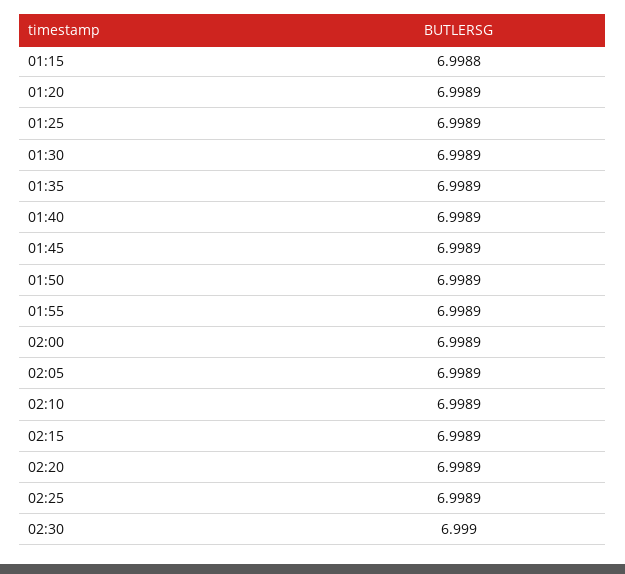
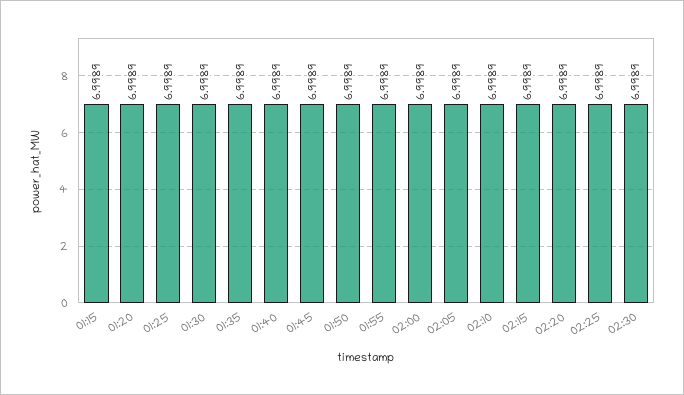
  {
-   "01:15": 6.9988,
+   "01:15": 6.9989,
    "01:20": 6.9989,
    "01:25": 6.9989,
    "01:30": 6.9989,
    "01:35": 6.9989,
    "01:40": 6.9989,
    "01:45": 6.9989,
    "01:50": 6.9989,
    "01:55": 6.9989,
    "02:00": 6.9989,
    "02:05": 6.9989,
    "02:10": 6.9989,
    "02:15": 6.9989,
    "02:20": 6.9989,
    "02:25": 6.9989,
-   "02:30": 6.999
+   "02:30": 6.9989
  }

